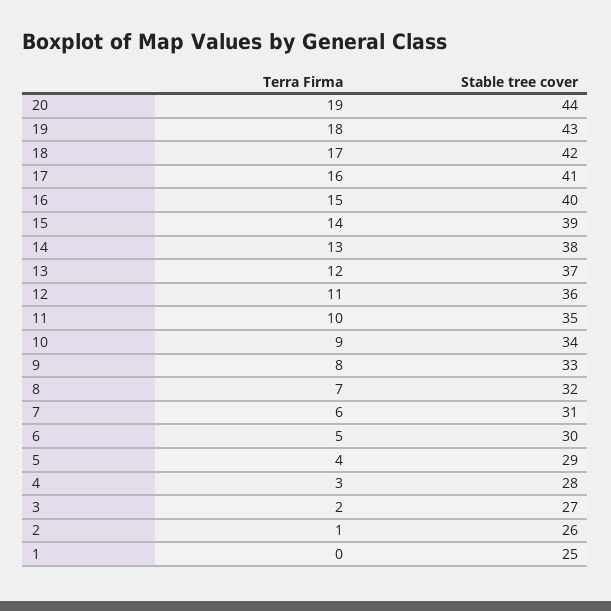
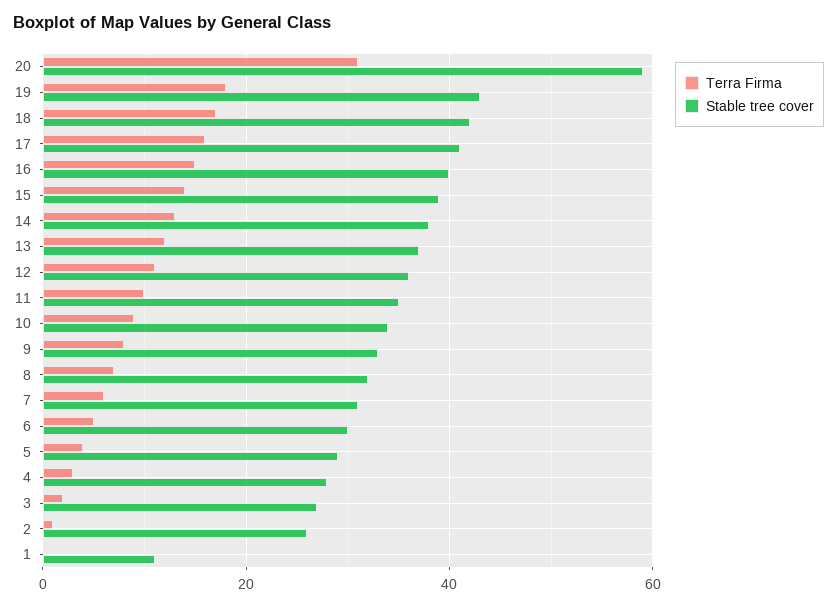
  {
    "Terra Firma": {
-     "20": 19,
+     "20": 30,
      "19": 18,
      "18": 17,
      "17": 16,
      "16": 15,
      "15": 14,
      "14": 13,
      "13": 12,
      "12": 11,
      "11": 10,
      "10": 9,
      "9": 8,
      "8": 7,
      "7": 6,
      "6": 5,
      "5": 4,
      "4": 3,
      "3": 2,
      "2": 1,
      "1": 0
    },
    "Stable tree cover": {
-     "20": 44,
+     "20": 60,
      "19": 43,
      "18": 42,
      "17": 41,
      "16": 40,
      "15": 39,
      "14": 38,
      "13": 37,
      "12": 36,
      "11": 35,
      "10": 34,
      "9": 33,
      "8": 32,
      "7": 31,
      "6": 30,
      "5": 29,
      "4": 28,
      "3": 27,
      "2": 26,
-     "1": 25
+     "1": 10
    }
  }

